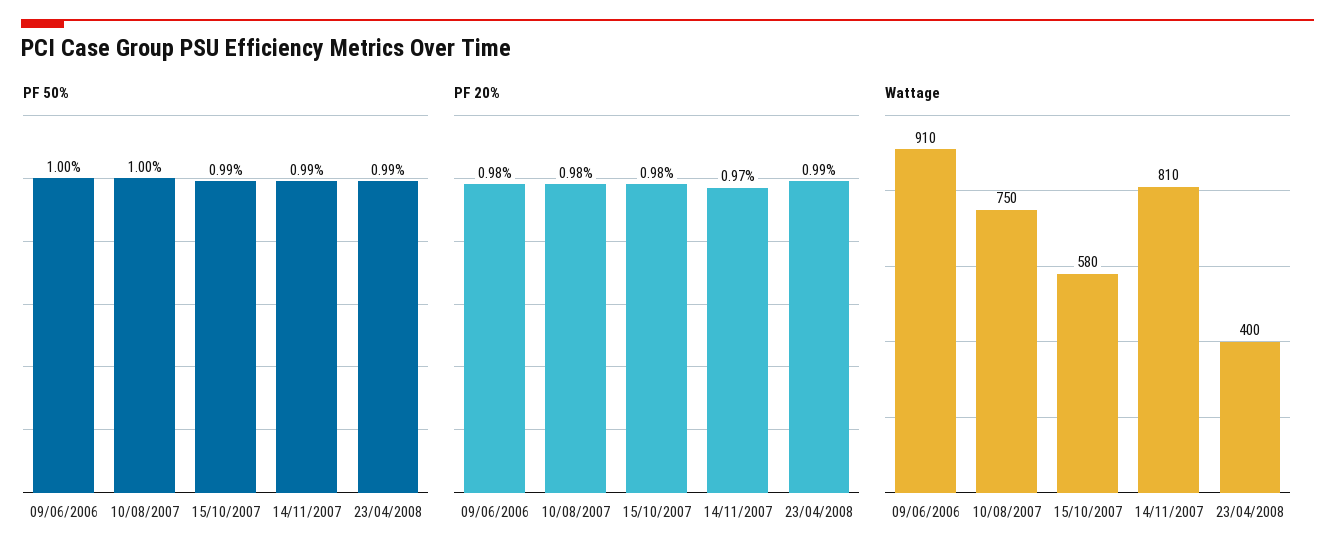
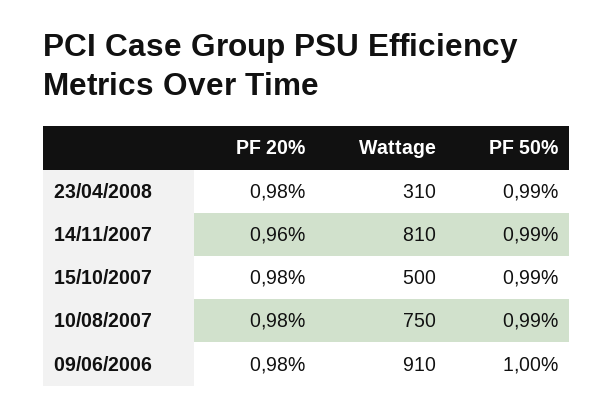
  {
    "PF 50%": {
      "09/06/2006": 1,
-     "10/08/2007": 1,
+     "10/08/2007": 0.99,
      "15/10/2007": 0.99,
      "14/11/2007": 0.99,
      "23/04/2008": 0.99
    },
    "PF 20%": {
      "09/06/2006": 0.98,
      "10/08/2007": 0.98,
      "15/10/2007": 0.98,
-     "14/11/2007": 0.97,
+     "14/11/2007": 0.96,
-     "23/04/2008": 0.99
+     "23/04/2008": 0.98
    },
    "Wattage": {
      "09/06/2006": 910,
      "10/08/2007": 750,
-     "15/10/2007": 580,
+     "15/10/2007": 500,
      "14/11/2007": 810,
-     "23/04/2008": 400
+     "23/04/2008": 310
    }
  }

